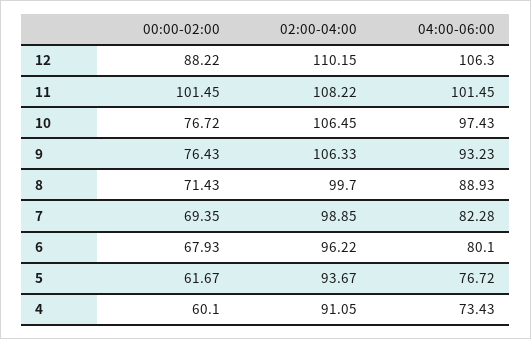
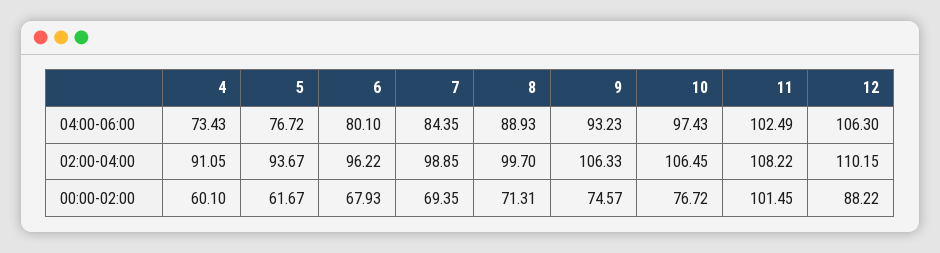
  {
    "00:00-02:00": {
      "12": 88.22,
      "11": 101.45,
      "10": 76.72,
-     "9": 76.43,
+     "9": 74.57,
-     "8": 71.43,
+     "8": 71.31,
      "7": 69.35,
      "6": 67.93,
      "5": 61.67,
      "4": 60.1
    },
    "02:00-04:00": {
      "12": 110.15,
      "11": 108.22,
      "10": 106.45,
      "9": 106.33,
      "8": 99.7,
      "7": 98.85,
      "6": 96.22,
      "5": 93.67,
      "4": 91.05
    },
    "04:00-06:00": {
      "12": 106.3,
-     "11": 101.45,
+     "11": 102.49,
      "10": 97.43,
      "9": 93.23,
      "8": 88.93,
-     "7": 82.28,
+     "7": 84.35,
      "6": 80.1,
      "5": 76.72,
      "4": 73.43
    }
  }

